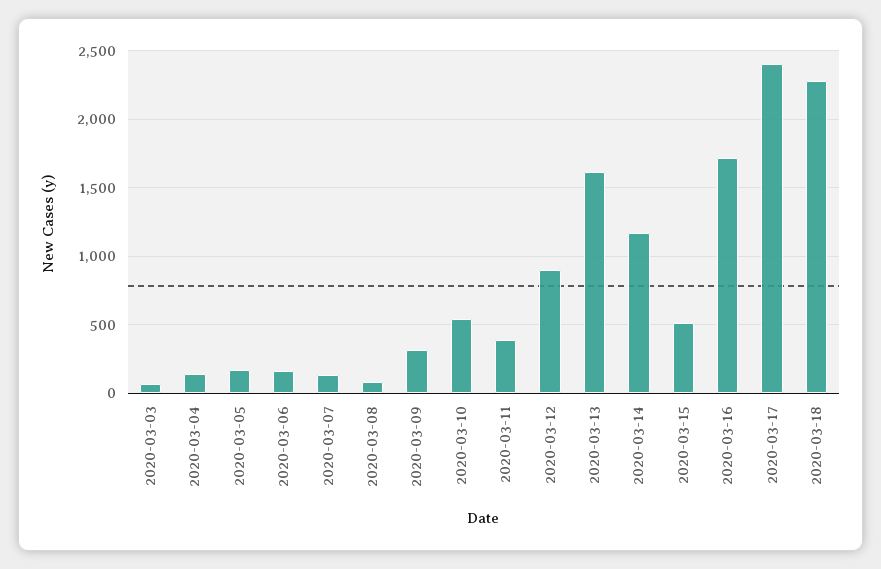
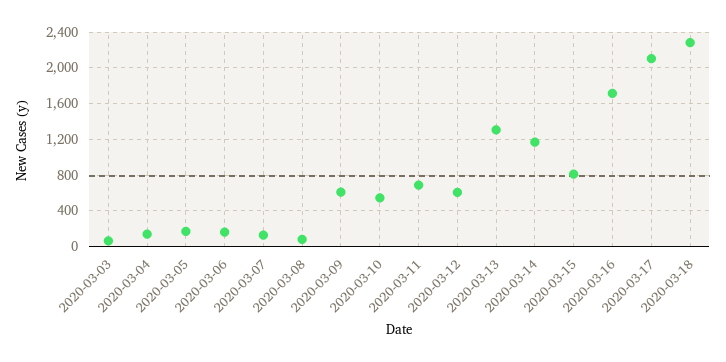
  {
    "2020-03-03": 50,
    "2020-03-04": 150,
    "2020-03-05": 150,
    "2020-03-06": 150,
    "2020-03-07": 150,
    "2020-03-08": 100,
-   "2020-03-09": 300,
+   "2020-03-09": 600,
    "2020-03-10": 550,
-   "2020-03-11": 400,
+   "2020-03-11": 700,
-   "2020-03-12": 900,
+   "2020-03-12": 600,
-   "2020-03-13": 1600,
+   "2020-03-13": 1300,
    "2020-03-14": 1150,
-   "2020-03-15": 500,
+   "2020-03-15": 800,
    "2020-03-16": 1700,
-   "2020-03-17": 2400,
+   "2020-03-17": 2100,
    "2020-03-18": 2300
  }

